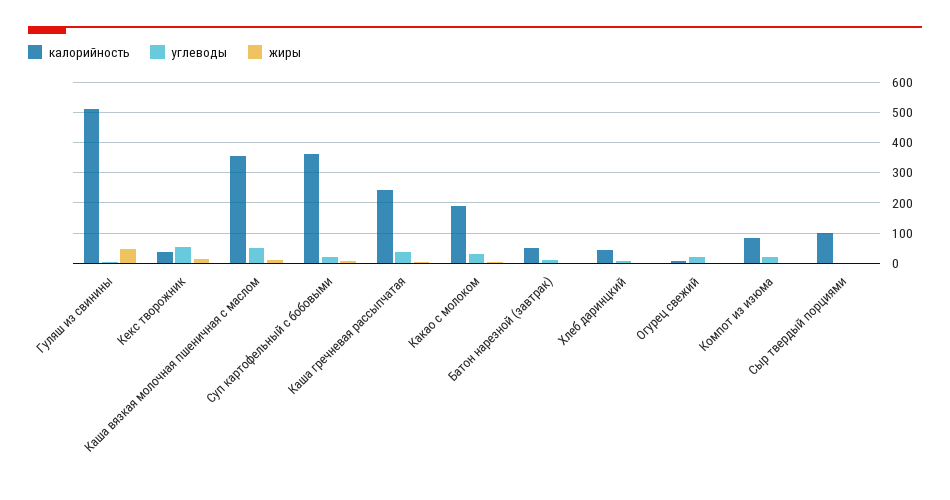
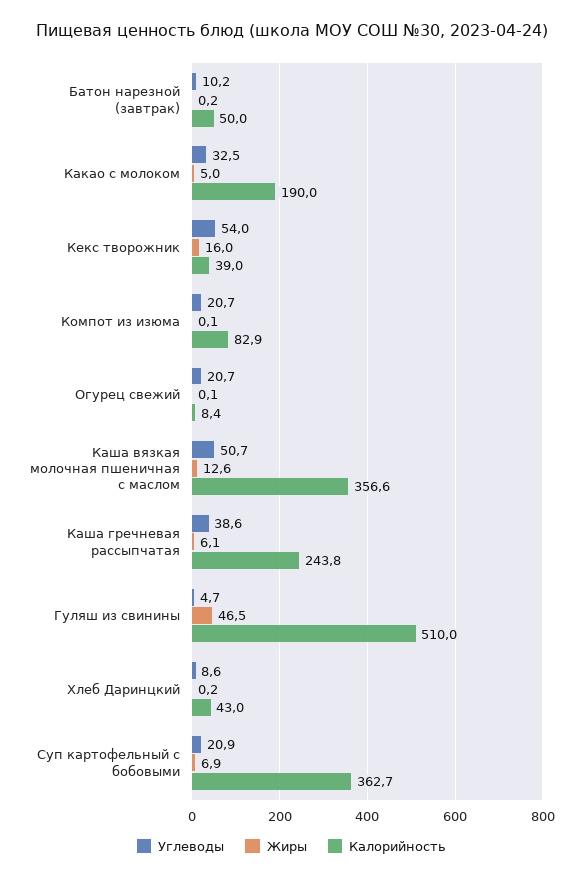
  {
    "калорийность": {
      "Гуляш из свинины": 510,
      "Кекс творожник": 39,
      "Каша вязкая молочная пшеничная с маслом": 356.6,
      "Суп картофельный с бобовыми": 362.7,
      "Каша гречневая рассыпчатая": 243.8,
      "Какао с молоком": 190,
      "Батон нарезной (завтрак)": 50,
      "Хлеб даринцкий": 43,
      "Огурец свежий": 8.4,
-     "Компот из изюма": 82.9,
+     "Компот из изюма": 82.9
-     "Сыр твердый порциями": 100
    },
    "углеводы": {
      "Гуляш из свинины": 4.7,
      "Кекс творожник": 54,
      "Каша вязкая молочная пшеничная с маслом": 50.7,
      "Суп картофельный с бобовыми": 20.9,
      "Каша гречневая рассыпчатая": 38.6,
      "Какао с молоком": 32.5,
      "Батон нарезной (завтрак)": 10.2,
      "Хлеб даринцкий": 8.6,
      "Огурец свежий": 20.7,
-     "Компот из изюма": 20.7,
+     "Компот из изюма": 20.7
-     "Сыр твердый порциями": 0
    },
    "жиры": {
      "Гуляш из свинины": 46.5,
      "Кекс творожник": 16,
      "Каша вязкая молочная пшеничная с маслом": 12.6,
      "Суп картофельный с бобовыми": 6.9,
      "Каша гречневая рассыпчатая": 6.1,
      "Какао с молоком": 5,
      "Батон нарезной (завтрак)": 0.2,
      "Хлеб даринцкий": 0.2,
      "Огурец свежий": 0.1,
-     "Компот из изюма": 0.1,
+     "Компот из изюма": 0.1
-     "Сыр твердый порциями": 0
    }
  }

